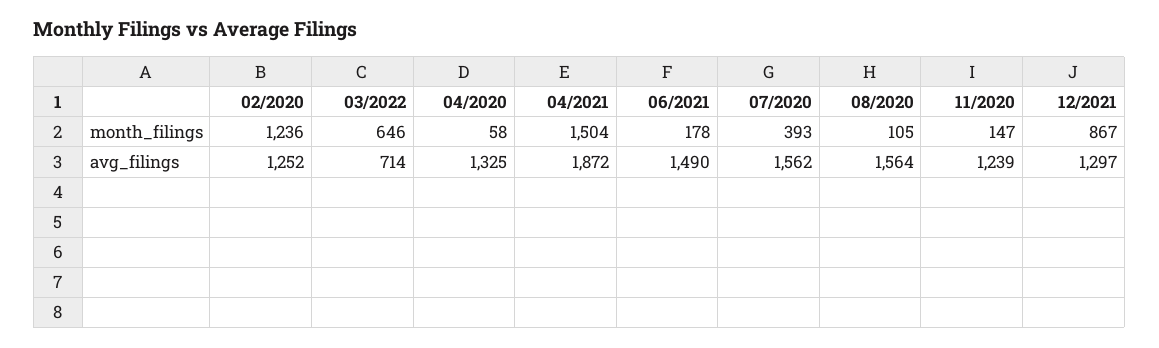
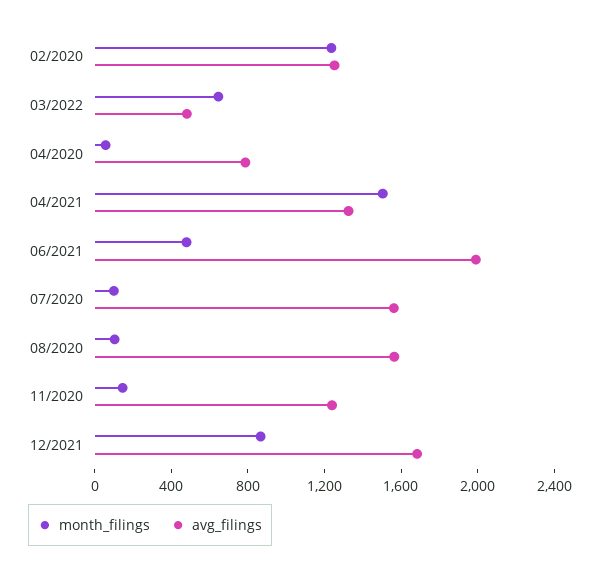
  {
    "month_filings": {
      "02/2020": 1236,
      "03/2022": 646,
      "04/2020": 58,
      "04/2021": 1504,
-     "06/2021": 178,
+     "06/2021": 500,
-     "07/2020": 393,
+     "07/2020": 100,
      "08/2020": 105,
      "11/2020": 147,
      "12/2021": 867
    },
    "avg_filings": {
      "02/2020": 1252,
-     "03/2022": 714,
+     "03/2022": 500,
-     "04/2020": 1325,
+     "04/2020": 800,
-     "04/2021": 1872,
+     "04/2021": 1300,
-     "06/2021": 1490,
+     "06/2021": 2000,
      "07/2020": 1562,
      "08/2020": 1564,
      "11/2020": 1239,
-     "12/2021": 1297
+     "12/2021": 1700
    }
  }

